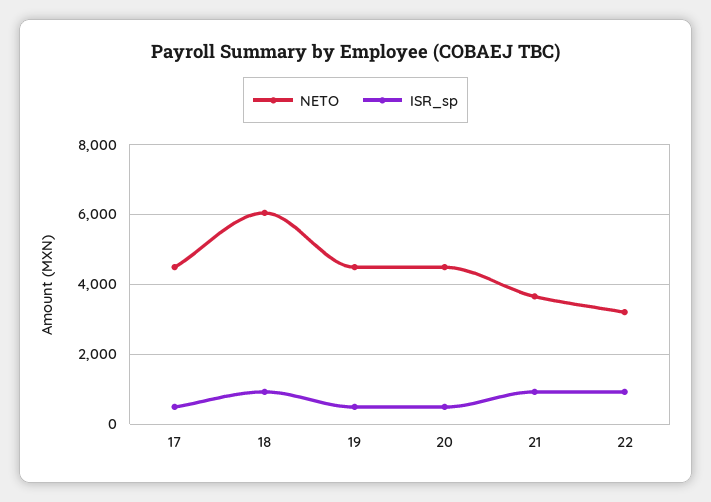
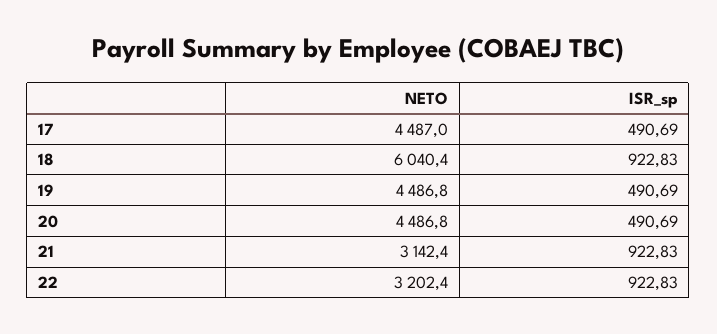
  {
    "NETO": {
      "17": 4487,
      "18": 6040.4,
      "19": 4486.8,
      "20": 4486.8,
-     "21": 3600,
+     "21": 3142.4,
      "22": 3202.4
    },
    "ISR_sp": {
      "17": 490.69,
      "18": 922.83,
      "19": 490.69,
      "20": 490.69,
      "21": 922.83,
      "22": 922.83
    }
  }

